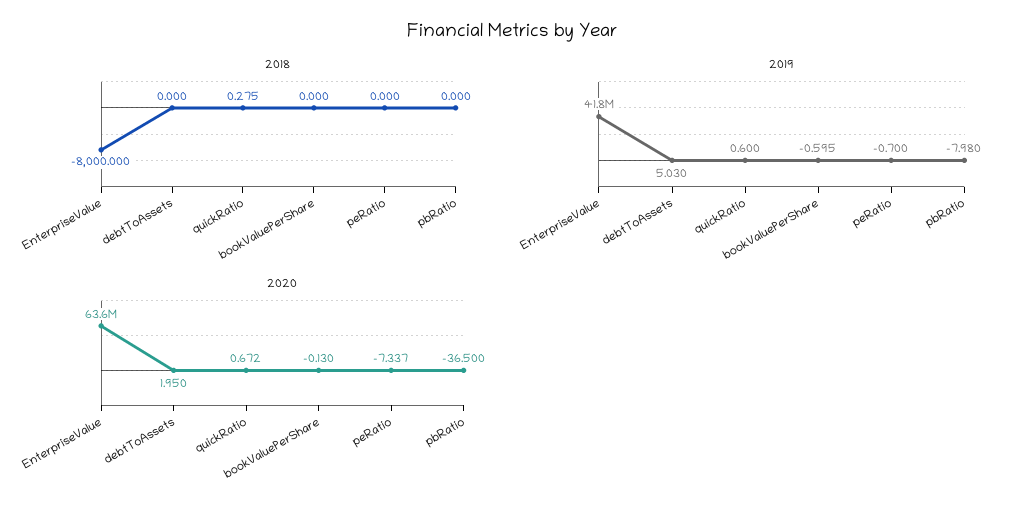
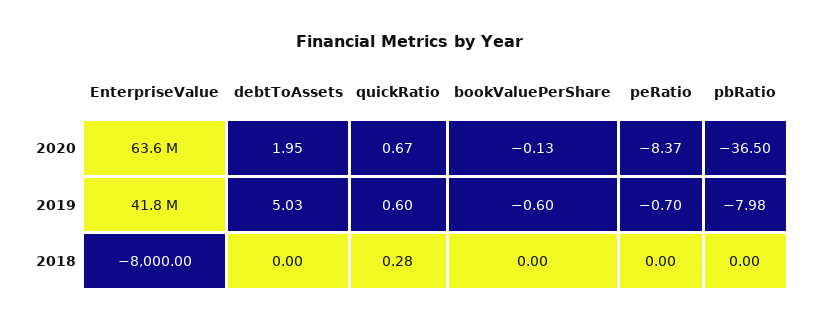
  {
    "2018": {
      "EnterpriseValue": -8000,
      "debtToAssets": 0,
      "quickRatio": 0.275,
      "bookValuePerShare": 0,
      "peRatio": 0,
      "pbRatio": 0
    },
    "2019": {
      "EnterpriseValue": 41800000,
      "debtToAssets": 5.03,
      "quickRatio": 0.6,
      "bookValuePerShare": -0.595,
      "peRatio": -0.7,
      "pbRatio": -7.98
    },
    "2020": {
      "EnterpriseValue": 63600000,
      "debtToAssets": 1.95,
      "quickRatio": 0.672,
      "bookValuePerShare": -0.13,
-     "peRatio": -7.337,
+     "peRatio": -8.37,
      "pbRatio": -36.5
    }
  }

